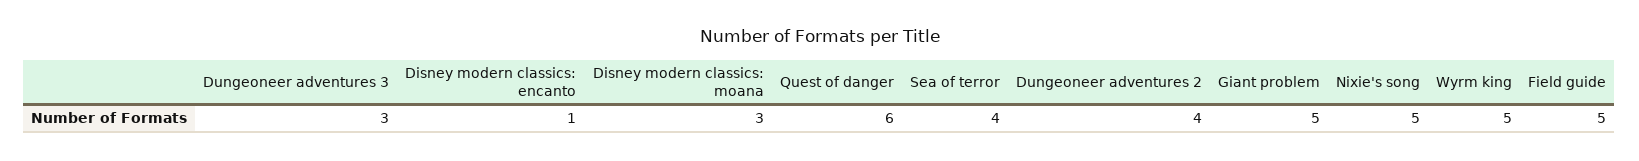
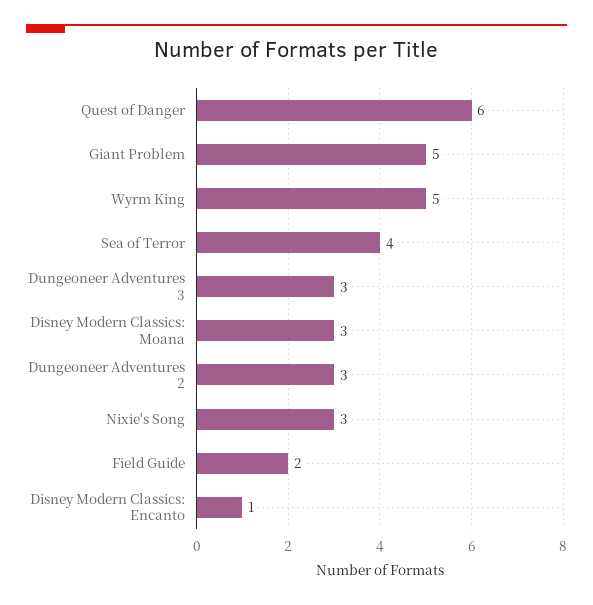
  {
    "Dungeoneer adventures 3": 3,
    "Disney modern classics: encanto": 1,
    "Disney modern classics: moana": 3,
    "Quest of danger": 6,
    "Sea of terror": 4,
-   "Dungeoneer adventures 2": 4,
+   "Dungeoneer adventures 2": 3,
    "Giant problem": 5,
-   "Nixie's song": 5,
+   "Nixie's song": 3,
    "Wyrm king": 5,
-   "Field guide": 5
+   "Field guide": 2
  }

